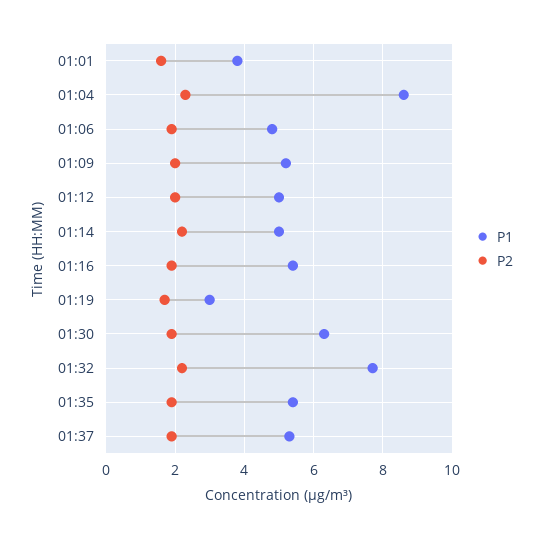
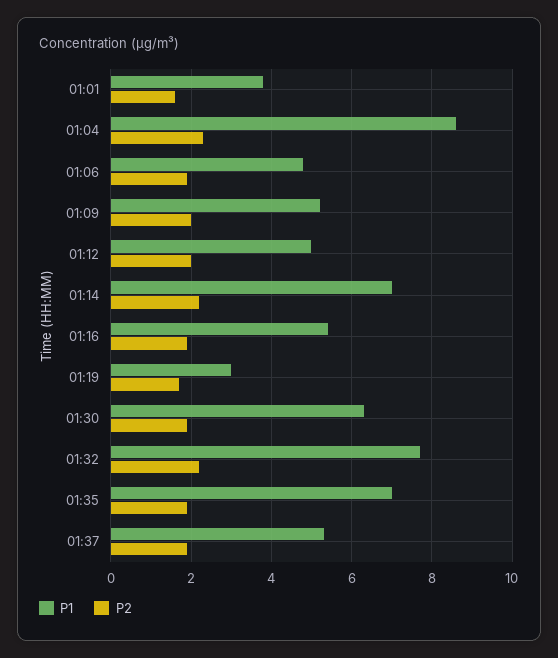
  {
    "P1": {
      "01:01": 4,
      "01:04": 8.5,
      "01:06": 5,
      "01:09": 5,
      "01:12": 5,
-     "01:14": 5,
+     "01:14": 7,
      "01:16": 5.5,
      "01:19": 3,
      "01:30": 6.5,
      "01:32": 7.5,
-     "01:35": 5.5,
+     "01:35": 7,
      "01:37": 5.5
    },
    "P2": {
      "01:01": 1.5,
      "01:04": 2.5,
      "01:06": 2,
      "01:09": 2,
      "01:12": 2,
      "01:14": 2,
      "01:16": 2,
      "01:19": 1.5,
      "01:30": 2,
      "01:32": 2,
      "01:35": 2,
      "01:37": 2
    }
  }

